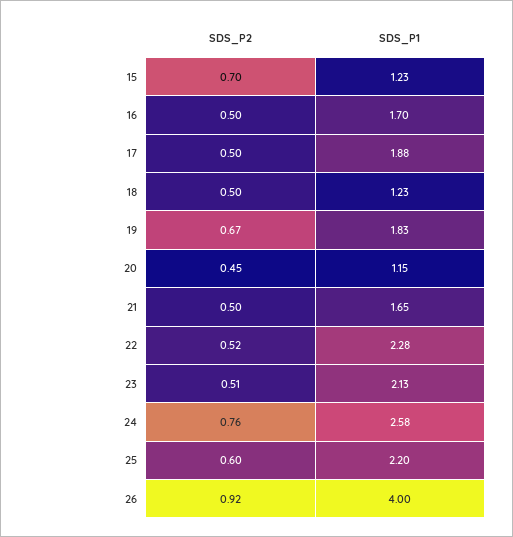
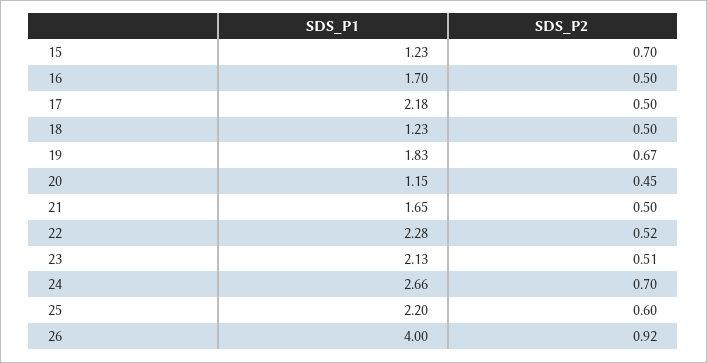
  {
    "SDS_P2": {
      "15": 0.7,
      "16": 0.5,
      "17": 0.5,
      "18": 0.5,
      "19": 0.67,
      "20": 0.45,
      "21": 0.5,
      "22": 0.52,
      "23": 0.51,
-     "24": 0.76,
+     "24": 0.7,
      "25": 0.6,
      "26": 0.92
    },
    "SDS_P1": {
      "15": 1.23,
      "16": 1.7,
-     "17": 1.88,
+     "17": 2.18,
      "18": 1.23,
      "19": 1.83,
      "20": 1.15,
      "21": 1.65,
      "22": 2.28,
      "23": 2.13,
-     "24": 2.58,
+     "24": 2.66,
      "25": 2.2,
      "26": 4
    }
  }

